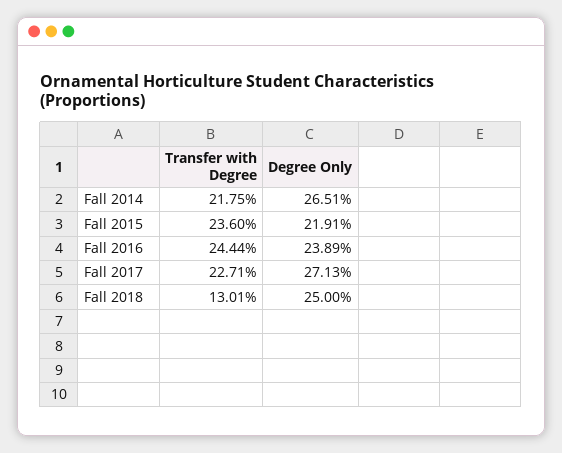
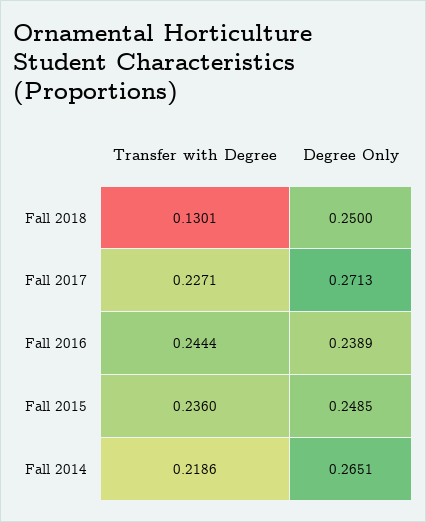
  {
    "Transfer with Degree": {
-     "Fall 2014": 0.2175,
+     "Fall 2014": 0.2186,
      "Fall 2015": 0.236,
      "Fall 2016": 0.2444,
      "Fall 2017": 0.2271,
      "Fall 2018": 0.1301
    },
    "Degree Only": {
      "Fall 2014": 0.2651,
-     "Fall 2015": 0.2191,
+     "Fall 2015": 0.2485,
      "Fall 2016": 0.2389,
      "Fall 2017": 0.2713,
      "Fall 2018": 0.25
    }
  }

